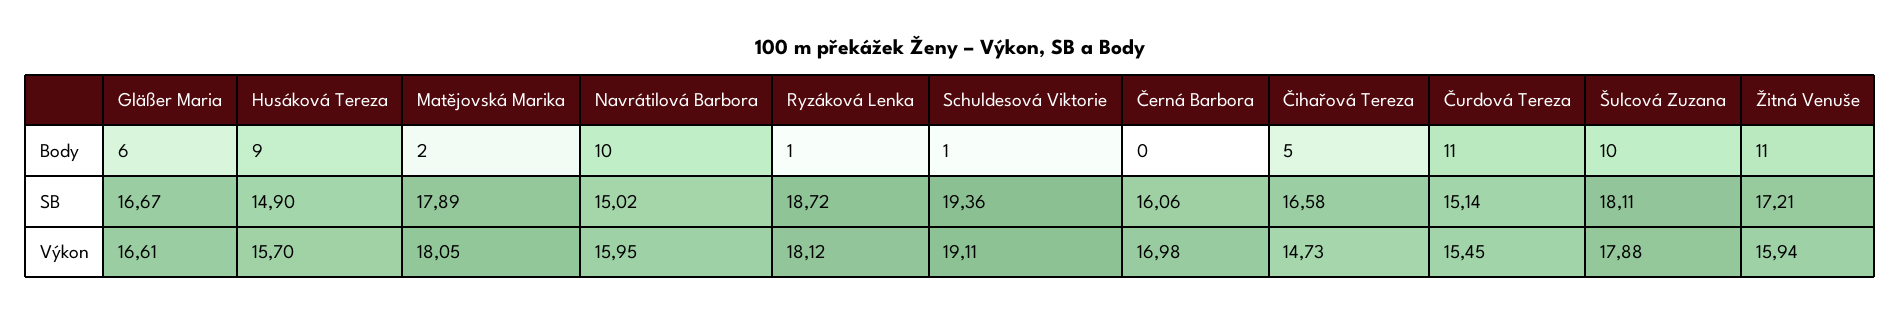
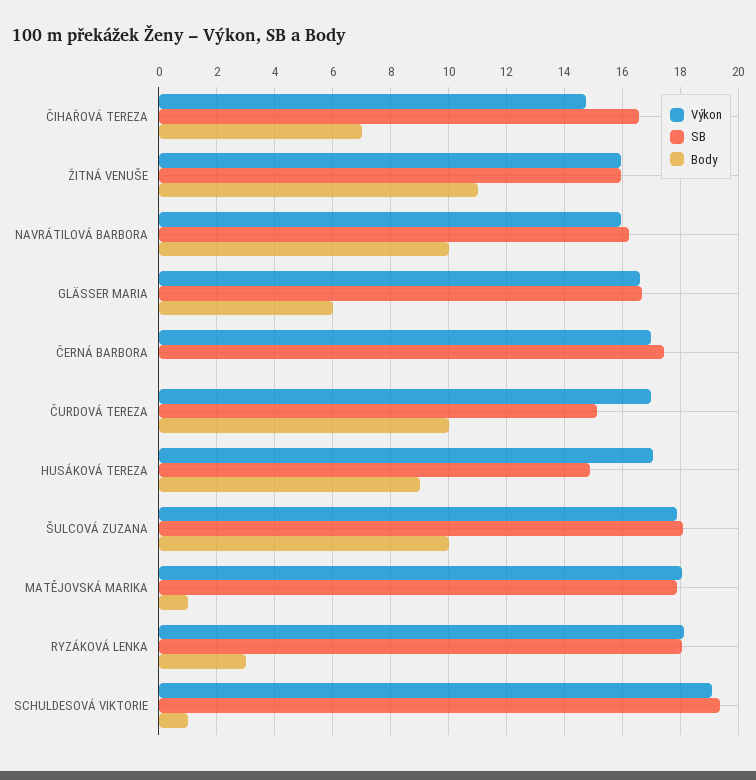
  {
    "Body": {
      "Gläßer Maria": 6,
      "Husáková Tereza": 9,
-     "Matějovská Marika": 2,
+     "Matějovská Marika": 1,
      "Navrátilová Barbora": 10,
-     "Ryzáková Lenka": 1,
+     "Ryzáková Lenka": 3,
      "Schuldesová Viktorie": 1,
      "Černá Barbora": 0,
-     "Čihařová Tereza": 5,
+     "Čihařová Tereza": 7,
-     "Čurdová Tereza": 11,
+     "Čurdová Tereza": 10,
      "Šulcová Zuzana": 10,
      "Žitná Venuše": 11
    },
    "SB": {
      "Gläßer Maria": 16.67,
      "Husáková Tereza": 14.9,
      "Matějovská Marika": 17.89,
-     "Navrátilová Barbora": 15.02,
+     "Navrátilová Barbora": 16.25,
-     "Ryzáková Lenka": 18.72,
+     "Ryzáková Lenka": 18,
      "Schuldesová Viktorie": 19.36,
-     "Černá Barbora": 16.06,
+     "Černá Barbora": 17.5,
      "Čihařová Tereza": 16.58,
      "Čurdová Tereza": 15.14,
      "Šulcová Zuzana": 18.11,
-     "Žitná Venuše": 17.21
+     "Žitná Venuše": 16
    },
    "Výkon": {
      "Gläßer Maria": 16.61,
-     "Husáková Tereza": 15.7,
+     "Husáková Tereza": 17,
      "Matějovská Marika": 18.05,
      "Navrátilová Barbora": 15.95,
      "Ryzáková Lenka": 18.12,
      "Schuldesová Viktorie": 19.11,
      "Černá Barbora": 16.98,
      "Čihařová Tereza": 14.73,
-     "Čurdová Tereza": 15.45,
+     "Čurdová Tereza": 17,
      "Šulcová Zuzana": 17.88,
      "Žitná Venuše": 15.94
    }
  }

